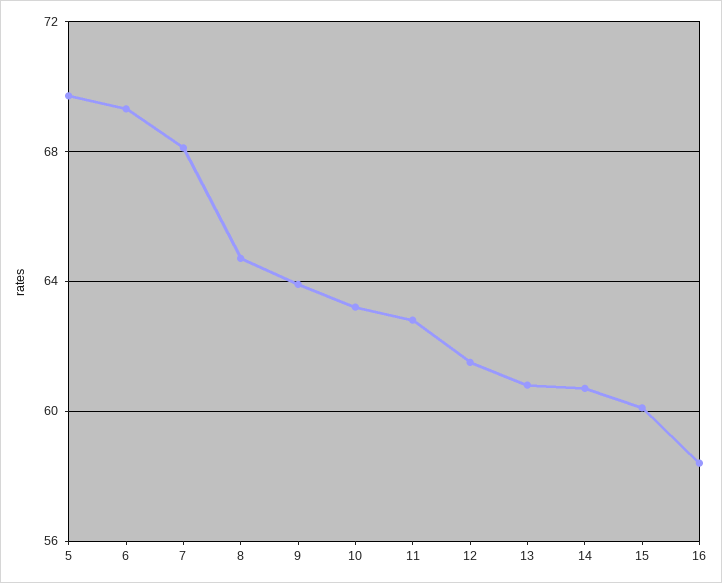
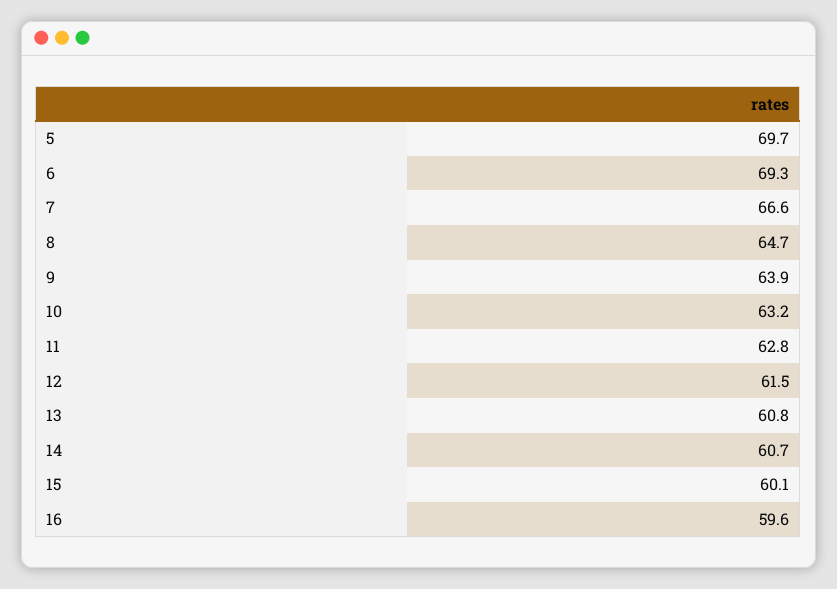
  {
    "5": 69.7,
    "6": 69.3,
-   "7": 68,
+   "7": 66.6,
    "8": 64.7,
    "9": 63.9,
    "10": 63.2,
    "11": 62.8,
    "12": 61.5,
    "13": 60.8,
    "14": 60.7,
    "15": 60.1,
-   "16": 58.5
+   "16": 59.6
  }

